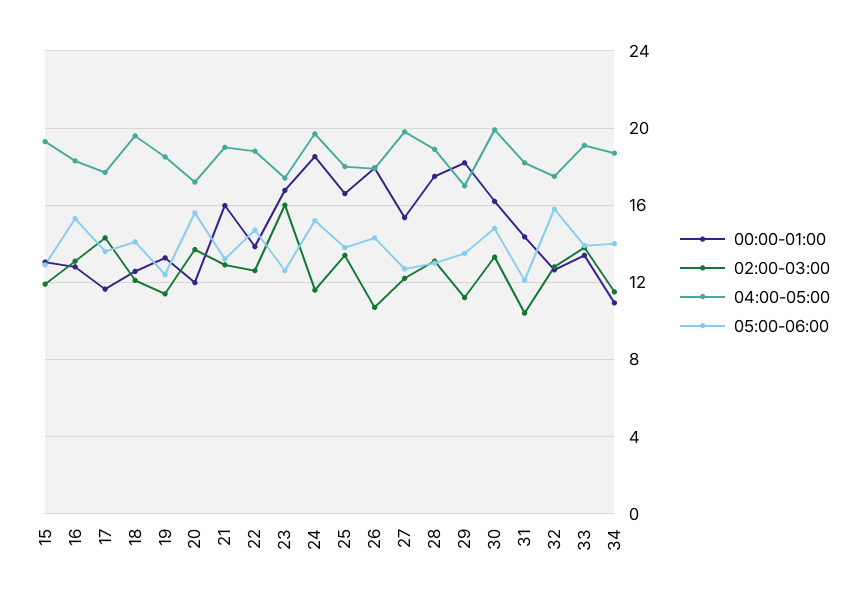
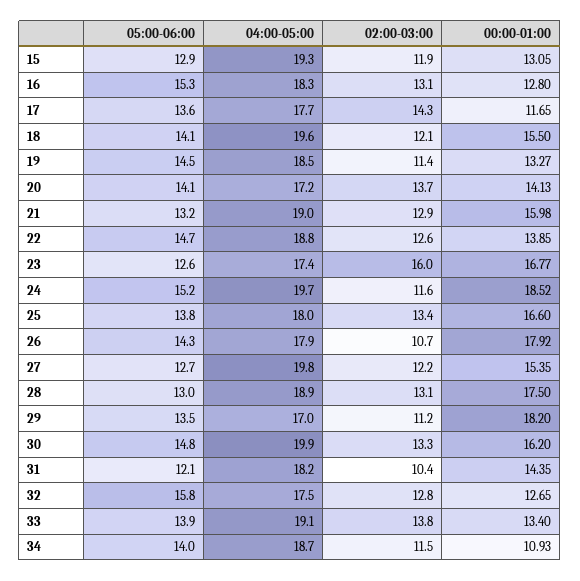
  {
    "00:00-01:00": {
      "15": 13.05,
      "16": 12.8,
      "17": 11.65,
-     "18": 12.5,
+     "18": 15.5,
      "19": 13.27,
-     "20": 12,
+     "20": 14.13,
      "21": 15.98,
      "22": 13.85,
      "23": 16.77,
      "24": 18.52,
      "25": 16.6,
      "26": 17.92,
      "27": 15.35,
      "28": 17.5,
      "29": 18.2,
      "30": 16.2,
      "31": 14.35,
      "32": 12.65,
      "33": 13.4,
      "34": 10.93
    },
    "02:00-03:00": {
      "15": 11.9,
      "16": 13.1,
      "17": 14.3,
      "18": 12.1,
      "19": 11.4,
      "20": 13.7,
      "21": 12.9,
      "22": 12.6,
      "23": 16,
      "24": 11.6,
      "25": 13.4,
      "26": 10.7,
      "27": 12.2,
      "28": 13.1,
      "29": 11.2,
      "30": 13.3,
      "31": 10.4,
      "32": 12.8,
      "33": 13.8,
      "34": 11.5
    },
    "04:00-05:00": {
      "15": 19.3,
      "16": 18.3,
      "17": 17.7,
      "18": 19.6,
      "19": 18.5,
      "20": 17.2,
      "21": 19,
      "22": 18.8,
      "23": 17.4,
      "24": 19.7,
      "25": 18,
      "26": 17.9,
      "27": 19.8,
      "28": 18.9,
      "29": 17,
      "30": 19.9,
      "31": 18.2,
      "32": 17.5,
      "33": 19.1,
      "34": 18.7
    },
    "05:00-06:00": {
      "15": 12.9,
      "16": 15.3,
      "17": 13.6,
      "18": 14.1,
-     "19": 12.5,
+     "19": 14.5,
-     "20": 15.5,
+     "20": 14.1,
      "21": 13.2,
      "22": 14.7,
      "23": 12.6,
      "24": 15.2,
      "25": 13.8,
      "26": 14.3,
      "27": 12.7,
      "28": 13,
      "29": 13.5,
      "30": 14.8,
      "31": 12.1,
      "32": 15.8,
      "33": 13.9,
      "34": 14
    }
  }

